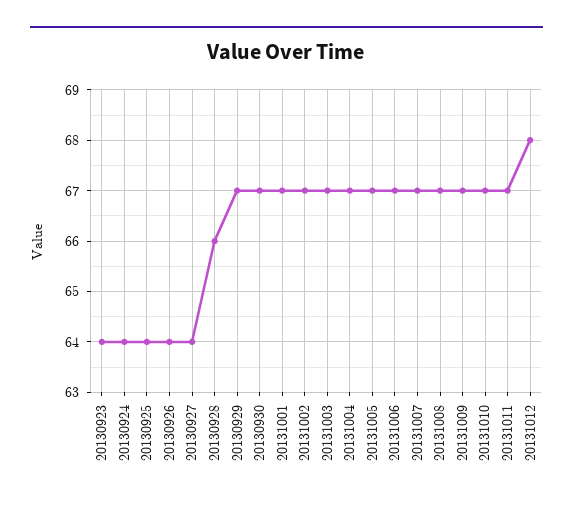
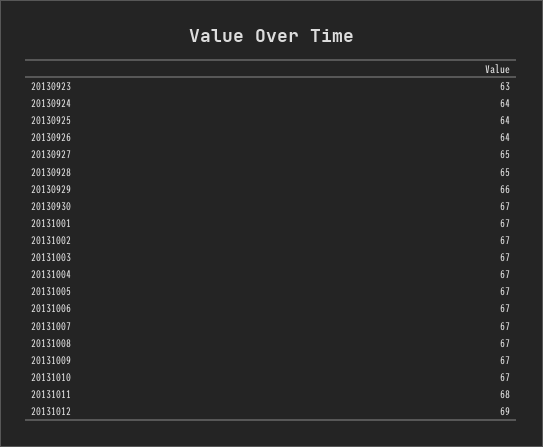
  {
-   "20130923": 64,
+   "20130923": 63,
    "20130924": 64,
    "20130925": 64,
    "20130926": 64,
-   "20130927": 64,
+   "20130927": 65,
-   "20130928": 66,
+   "20130928": 65,
-   "20130929": 67,
+   "20130929": 66,
    "20130930": 67,
    "20131001": 67,
    "20131002": 67,
    "20131003": 67,
    "20131004": 67,
    "20131005": 67,
    "20131006": 67,
    "20131007": 67,
    "20131008": 67,
    "20131009": 67,
    "20131010": 67,
-   "20131011": 67,
+   "20131011": 68,
-   "20131012": 68
+   "20131012": 69
  }

